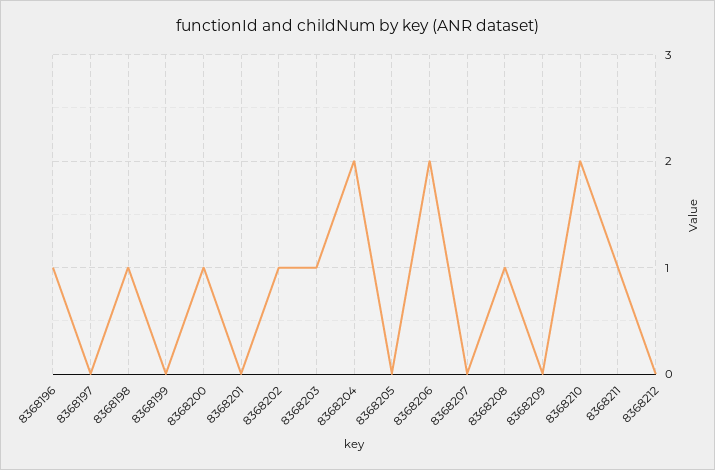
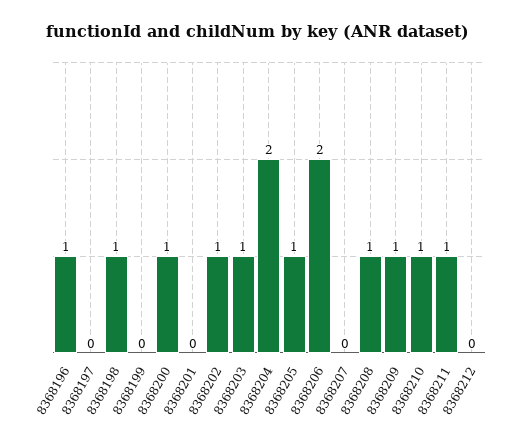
  {
    "8368196": 1,
    "8368197": 0,
    "8368198": 1,
    "8368199": 0,
    "8368200": 1,
    "8368201": 0,
    "8368202": 1,
    "8368203": 1,
    "8368204": 2,
-   "8368205": 0,
+   "8368205": 1,
    "8368206": 2,
    "8368207": 0,
    "8368208": 1,
-   "8368209": 0,
+   "8368209": 1,
-   "8368210": 2,
+   "8368210": 1,
    "8368211": 1,
    "8368212": 0
  }

